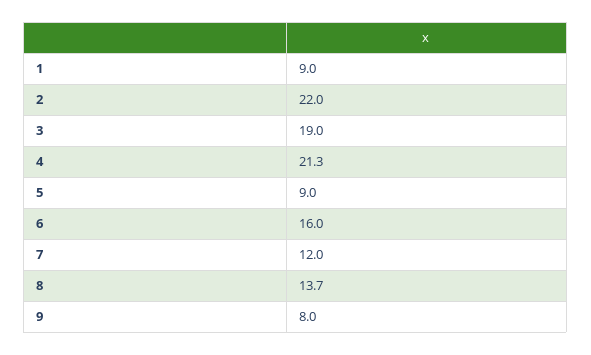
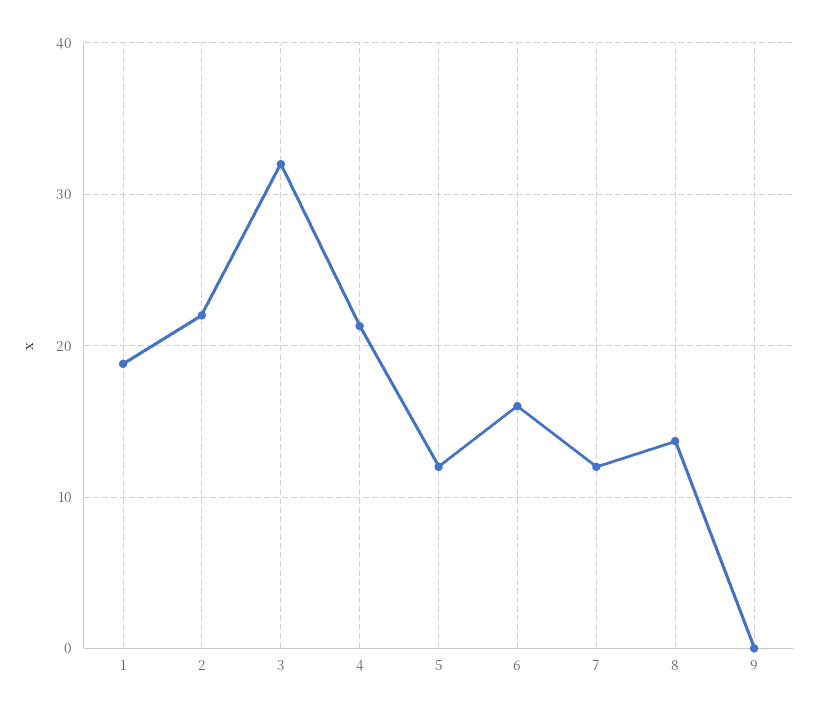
  {
-   "1": 9,
+   "1": 19,
    "2": 22,
-   "3": 19,
+   "3": 32,
    "4": 21.3,
-   "5": 9,
+   "5": 12,
    "6": 16,
    "7": 12,
    "8": 13.7,
-   "9": 8
+   "9": 0
  }

